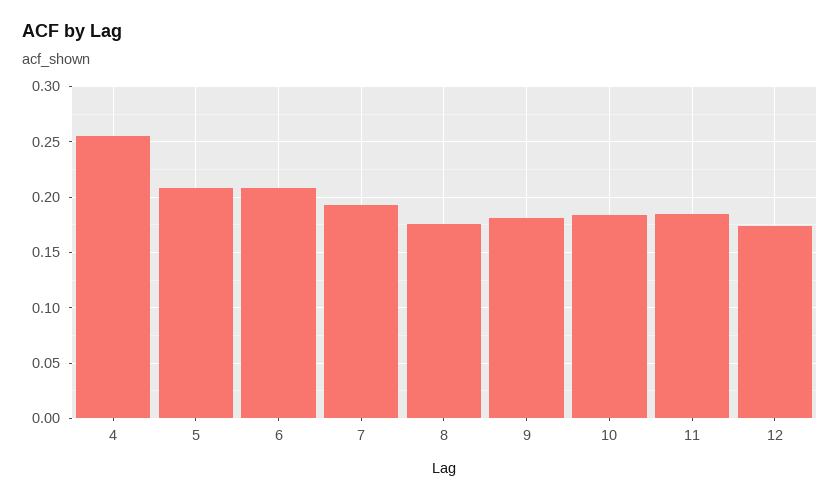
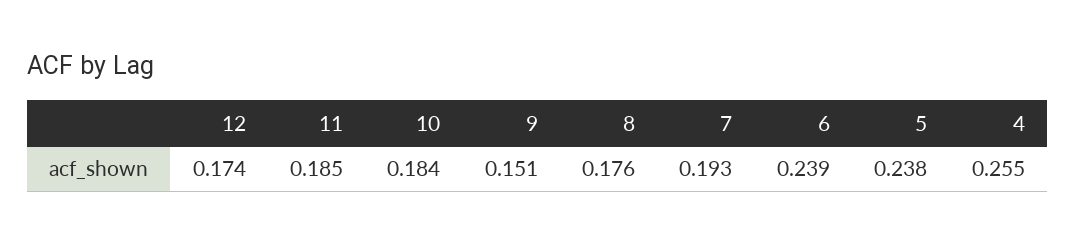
  {
    "4": 0.255,
-   "5": 0.21,
+   "5": 0.238,
-   "6": 0.21,
+   "6": 0.239,
    "7": 0.193,
    "8": 0.176,
-   "9": 0.18,
+   "9": 0.151,
    "10": 0.184,
    "11": 0.185,
    "12": 0.174
  }

